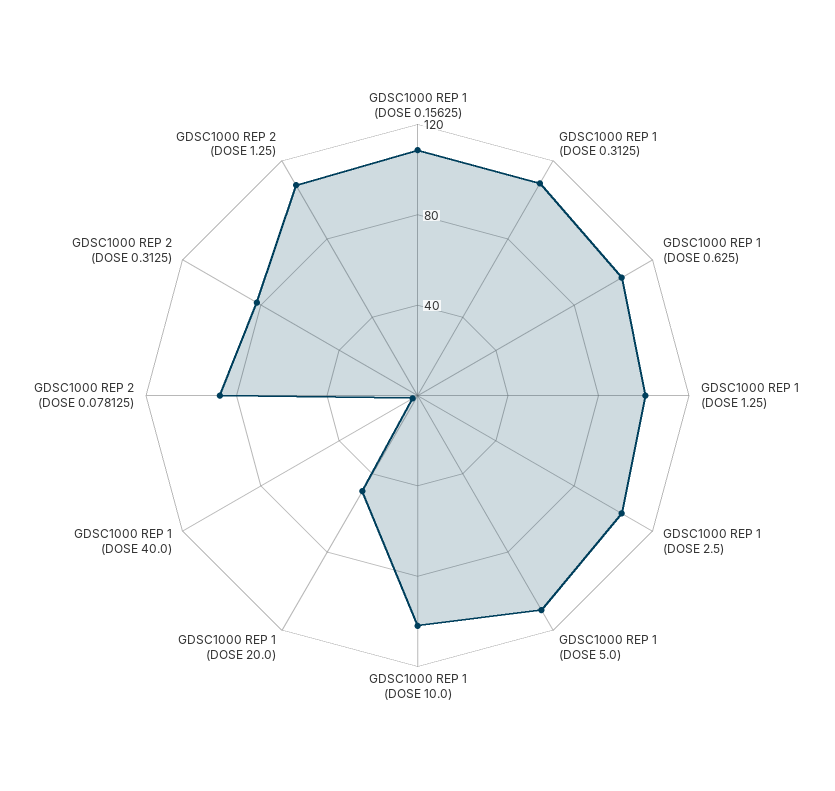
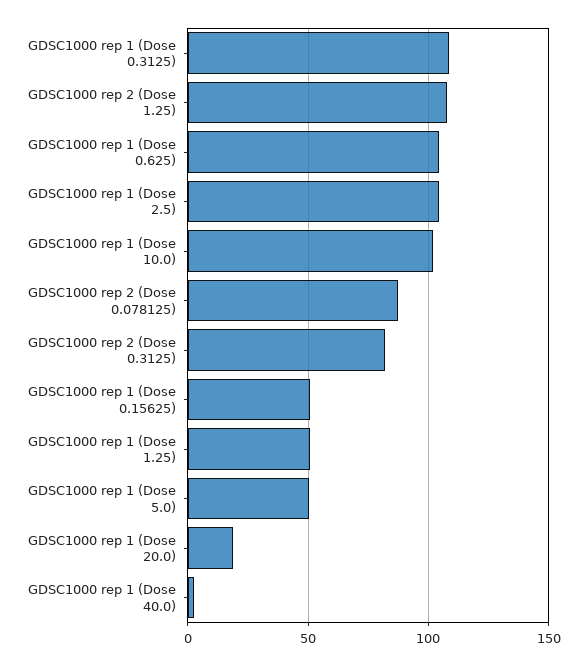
  {
-   "GDSC1000 REP 1 (DOSE 0.15625)": 110,
+   "GDSC1000 REP 1 (DOSE 0.15625)": 50,
    "GDSC1000 REP 1 (DOSE 0.3125)": 110,
    "GDSC1000 REP 1 (DOSE 0.625)": 105,
-   "GDSC1000 REP 1 (DOSE 1.25)": 100,
+   "GDSC1000 REP 1 (DOSE 1.25)": 50,
    "GDSC1000 REP 1 (DOSE 2.5)": 105,
-   "GDSC1000 REP 1 (DOSE 5.0)": 110,
+   "GDSC1000 REP 1 (DOSE 5.0)": 50,
    "GDSC1000 REP 1 (DOSE 10.0)": 100,
-   "GDSC1000 REP 1 (DOSE 20.0)": 50,
+   "GDSC1000 REP 1 (DOSE 20.0)": 20,
    "GDSC1000 REP 1 (DOSE 40.0)": 5,
    "GDSC1000 REP 2 (DOSE 0.078125)": 90,
    "GDSC1000 REP 2 (DOSE 0.3125)": 80,
    "GDSC1000 REP 2 (DOSE 1.25)": 110
  }

